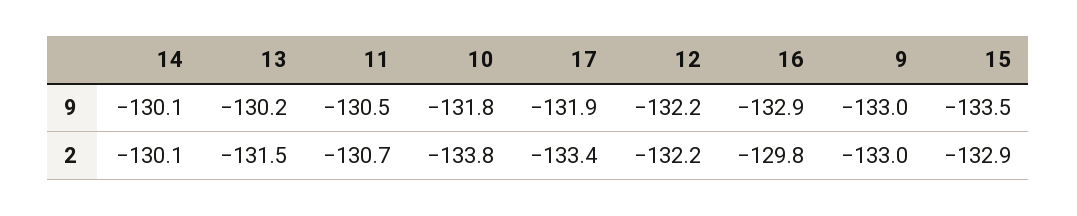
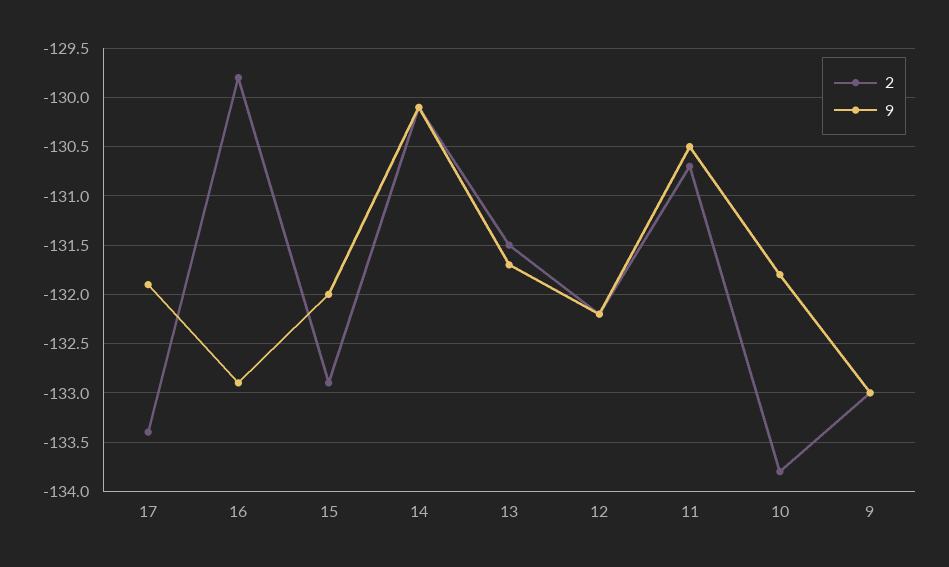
  {
    "9": {
      "14": -130.1,
-     "13": -130.2,
+     "13": -131.7,
      "11": -130.5,
      "10": -131.8,
      "17": -131.9,
      "12": -132.2,
      "16": -132.9,
      "9": -133,
-     "15": -133.5
+     "15": -132
    },
    "2": {
      "14": -130.1,
      "13": -131.5,
      "11": -130.7,
      "10": -133.8,
      "17": -133.4,
      "12": -132.2,
      "16": -129.8,
      "9": -133,
      "15": -132.9
    }
  }

